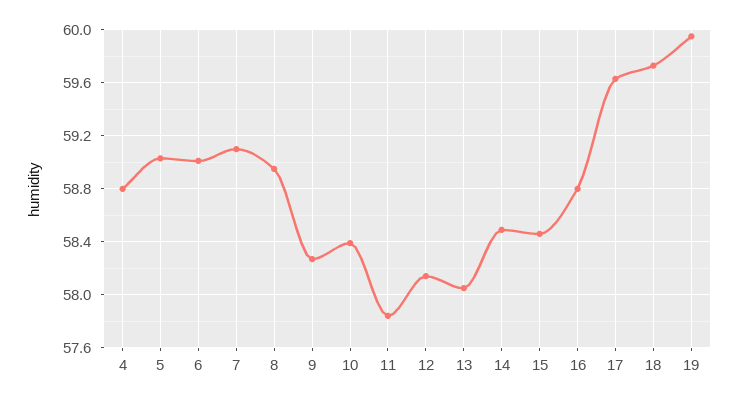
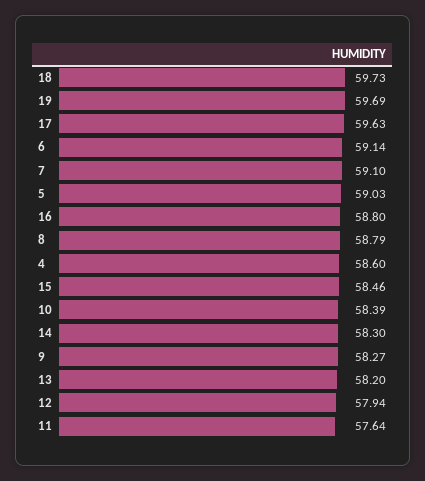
  {
-   "4": 58.8,
+   "4": 58.6,
    "5": 59.03,
-   "6": 59,
+   "6": 59.14,
    "7": 59.1,
-   "8": 58.95,
+   "8": 58.79,
    "9": 58.27,
    "10": 58.39,
-   "11": 57.85,
+   "11": 57.64,
-   "12": 58.15,
+   "12": 57.94,
-   "13": 58.05,
+   "13": 58.2,
-   "14": 58.5,
+   "14": 58.3,
    "15": 58.46,
    "16": 58.8,
    "17": 59.63,
    "18": 59.73,
-   "19": 59.95
+   "19": 59.69
  }

